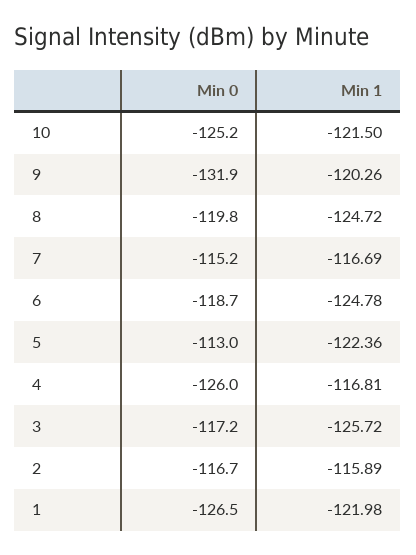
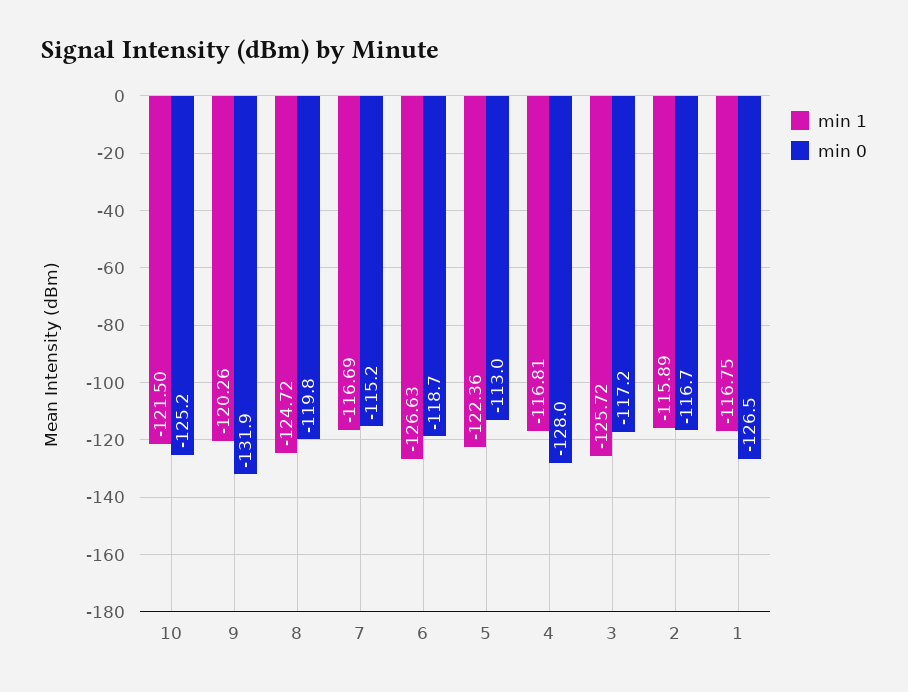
  {
    "Min 0": {
      "10": -125.2,
      "9": -131.9,
      "8": -119.8,
      "7": -115.2,
      "6": -118.7,
      "5": -113,
-     "4": -126,
+     "4": -128,
      "3": -117.2,
      "2": -116.7,
      "1": -126.5
    },
    "Min 1": {
      "10": -121.5,
      "9": -120.26,
      "8": -124.72,
      "7": -116.69,
-     "6": -124.78,
+     "6": -126.63,
      "5": -122.36,
      "4": -116.81,
      "3": -125.72,
      "2": -115.89,
-     "1": -121.98
+     "1": -116.75
    }
  }

